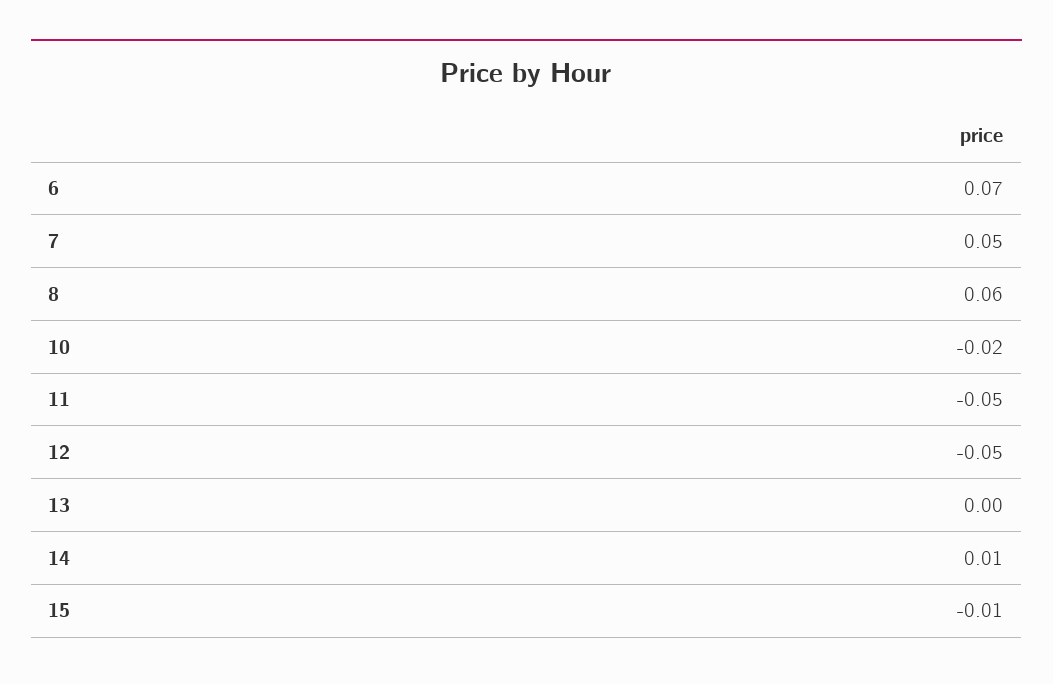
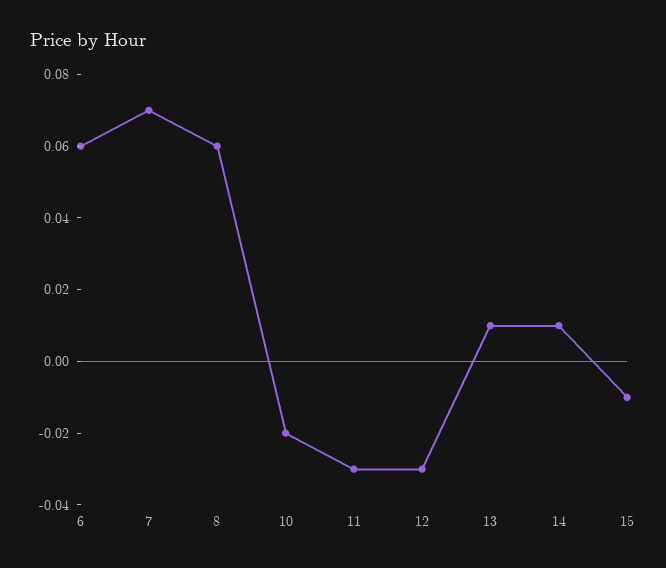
  {
-   "6": 0.07,
+   "6": 0.06,
-   "7": 0.05,
+   "7": 0.07,
    "8": 0.06,
    "10": -0.02,
-   "11": -0.05,
+   "11": -0.03,
-   "12": -0.05,
+   "12": -0.03,
-   "13": 0,
+   "13": 0.01,
    "14": 0.01,
    "15": -0.01
  }

